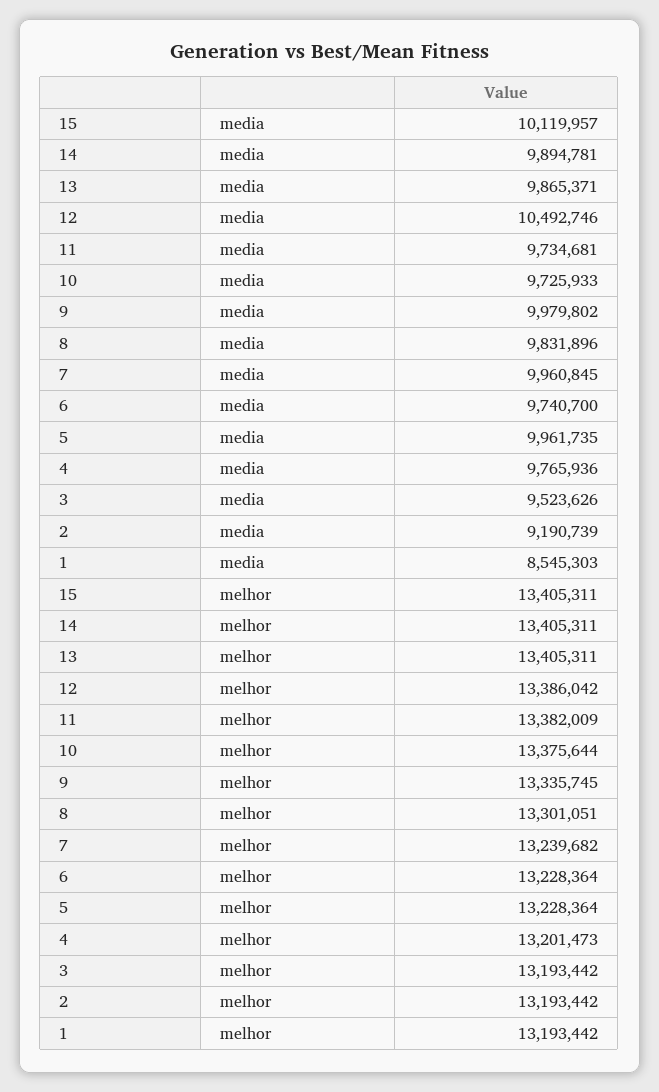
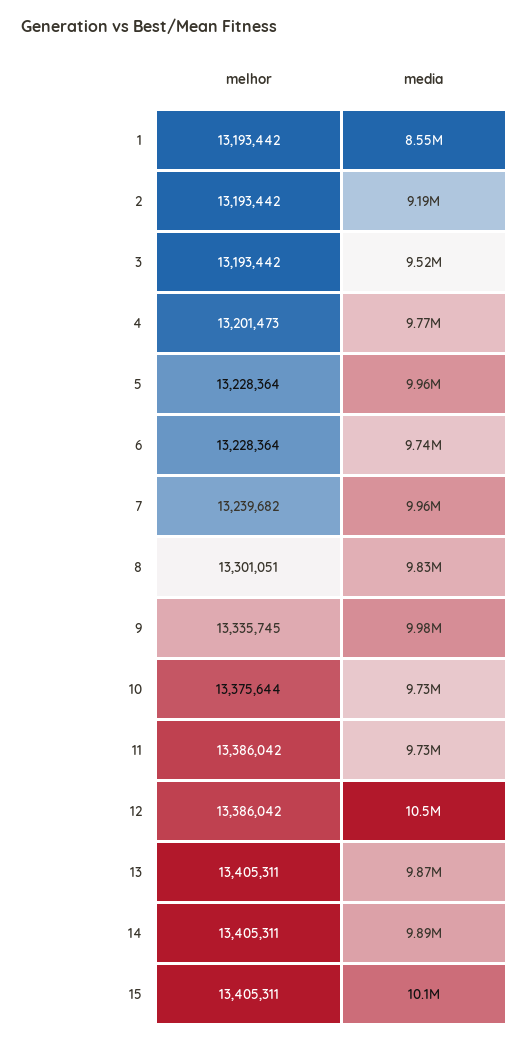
  {
    "15": {
      "media": 10119957,
      "melhor": 13405311
    },
    "14": {
      "media": 9894781,
      "melhor": 13405311
    },
    "13": {
      "media": 9865371,
      "melhor": 13405311
    },
    "12": {
      "media": 10492746,
      "melhor": 13386042
    },
    "11": {
      "media": 9734681,
-     "melhor": 13382009
+     "melhor": 13386042
    },
    "10": {
      "media": 9725933,
      "melhor": 13375644
    },
    "9": {
      "media": 9979802,
      "melhor": 13335745
    },
    "8": {
      "media": 9831896,
      "melhor": 13301051
    },
    "7": {
      "media": 9960845,
      "melhor": 13239682
    },
    "6": {
      "media": 9740700,
      "melhor": 13228364
    },
    "5": {
      "media": 9961735,
      "melhor": 13228364
    },
    "4": {
      "media": 9765936,
      "melhor": 13201473
    },
    "3": {
      "media": 9523626,
      "melhor": 13193442
    },
    "2": {
      "media": 9190739,
      "melhor": 13193442
    },
    "1": {
      "media": 8545303,
      "melhor": 13193442
    }
  }

